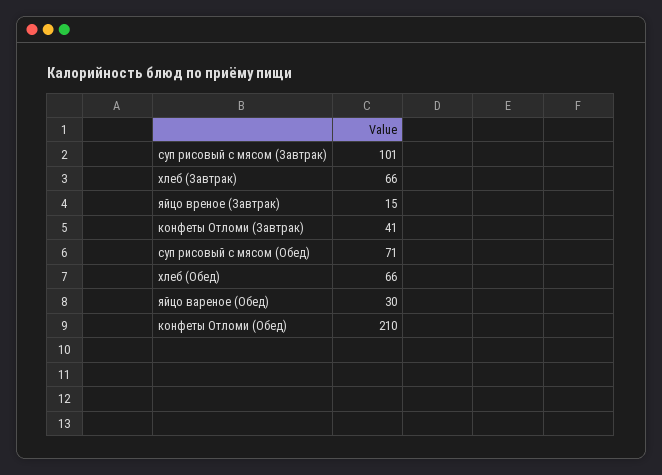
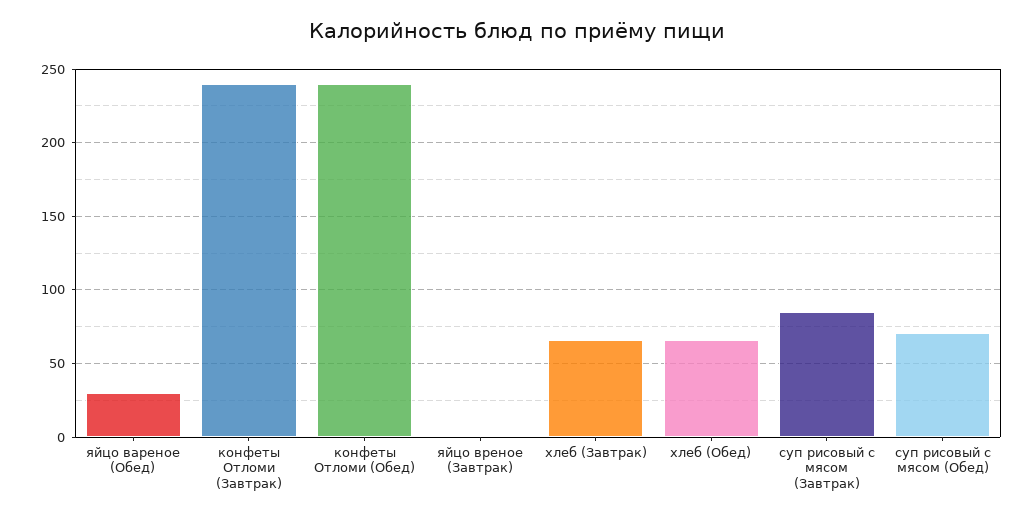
  {
-   "суп рисовый с мясом (Завтрак)": 101,
+   "суп рисовый с мясом (Завтрак)": 85,
    "хлеб (Завтрак)": 66,
-   "яйцо вреное (Завтрак)": 15,
+   "яйцо вреное (Завтрак)": 0,
-   "конфеты Отломи (Завтрак)": 41,
+   "конфеты Отломи (Завтрак)": 240,
    "суп рисовый с мясом (Обед)": 71,
    "хлеб (Обед)": 66,
    "яйцо вареное (Обед)": 30,
-   "конфеты Отломи (Обед)": 210
+   "конфеты Отломи (Обед)": 240
  }

